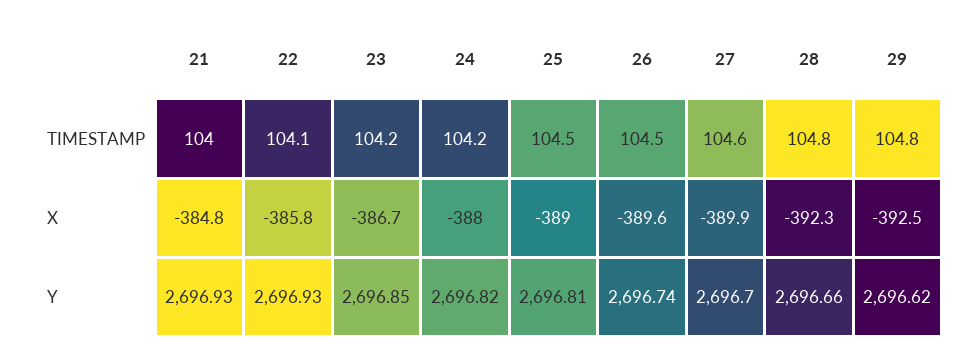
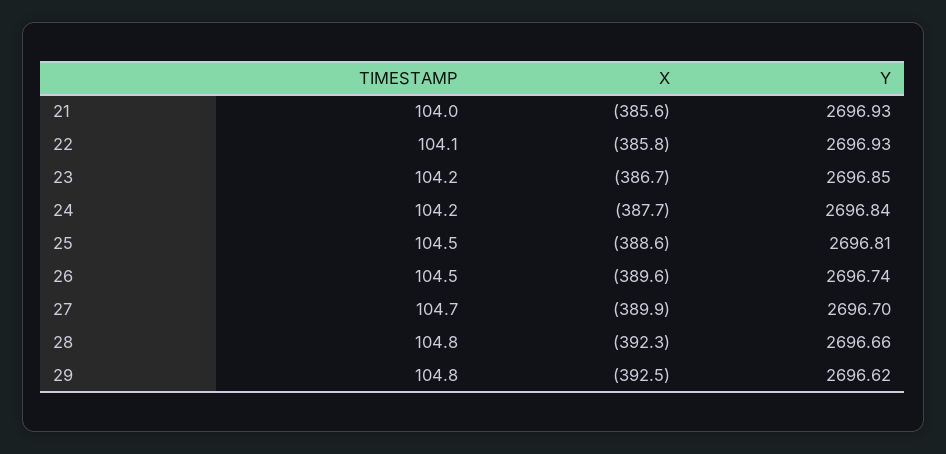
  {
    "21": {
      "TIMESTAMP": 104,
-     "X": -384.8,
+     "X": -385.6,
      "Y": 2696.93
    },
    "22": {
      "TIMESTAMP": 104.1,
      "X": -385.8,
      "Y": 2696.93
    },
    "23": {
      "TIMESTAMP": 104.2,
      "X": -386.7,
      "Y": 2696.85
    },
    "24": {
      "TIMESTAMP": 104.2,
-     "X": -388,
+     "X": -387.7,
-     "Y": 2696.82
+     "Y": 2696.84
    },
    "25": {
      "TIMESTAMP": 104.5,
-     "X": -389,
+     "X": -388.6,
      "Y": 2696.81
    },
    "26": {
      "TIMESTAMP": 104.5,
      "X": -389.6,
      "Y": 2696.74
    },
    "27": {
-     "TIMESTAMP": 104.6,
+     "TIMESTAMP": 104.7,
      "X": -389.9,
      "Y": 2696.7
    },
    "28": {
      "TIMESTAMP": 104.8,
      "X": -392.3,
      "Y": 2696.66
    },
    "29": {
      "TIMESTAMP": 104.8,
      "X": -392.5,
      "Y": 2696.62
    }
  }

